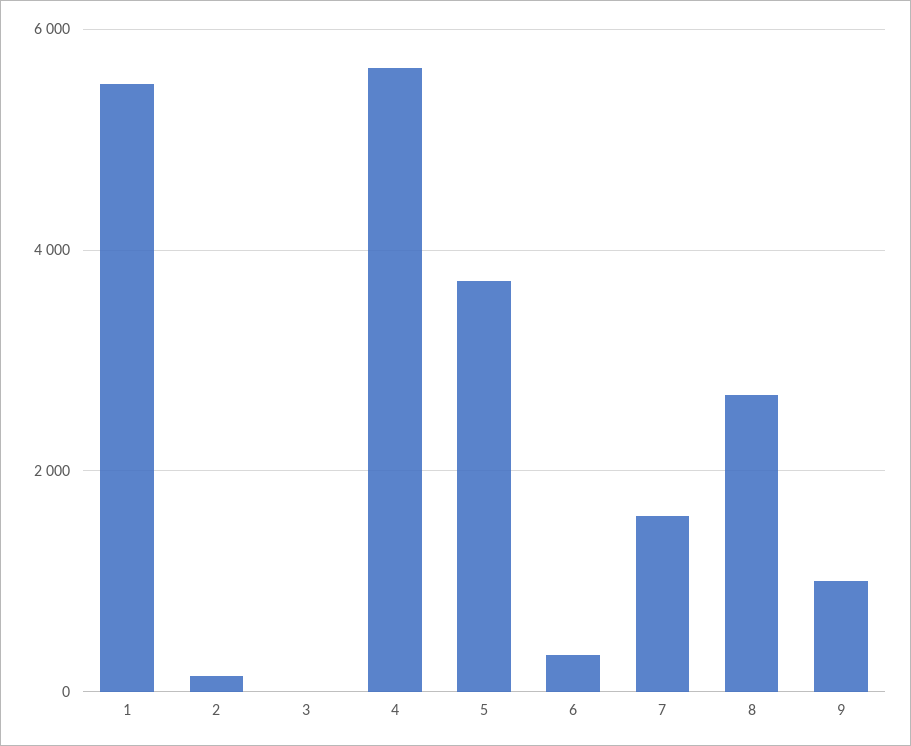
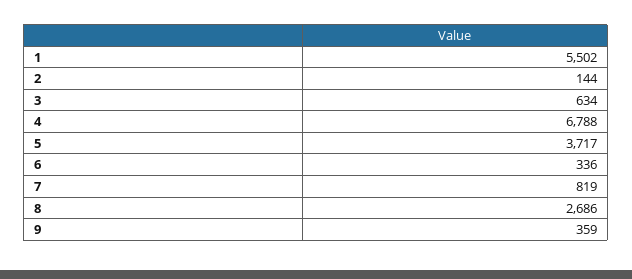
  {
    "1": 5502,
    "2": 144,
-   "3": 0,
+   "3": 634,
-   "4": 5600,
+   "4": 6788,
    "5": 3717,
    "6": 336,
-   "7": 1600,
+   "7": 819,
    "8": 2686,
-   "9": 1000
+   "9": 359
  }

